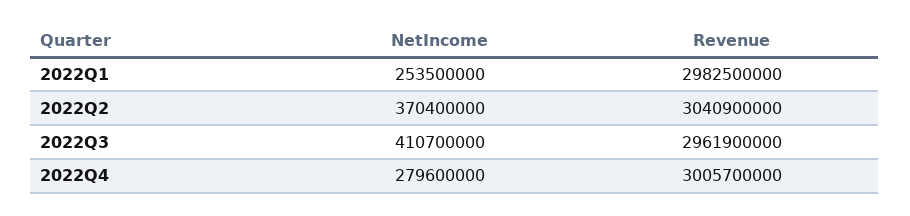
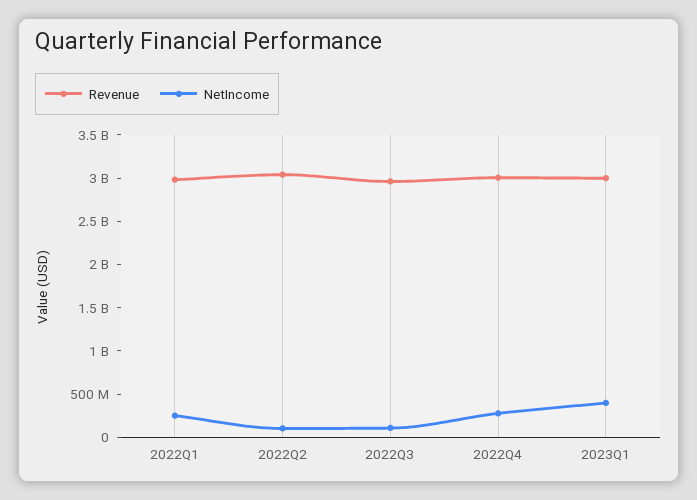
  {
    "NetIncome": {
      "2022Q1": 253500000,
-     "2022Q2": 370400000,
+     "2022Q2": 100000000,
-     "2022Q3": 410700000,
+     "2022Q3": 100000000,
-     "2022Q4": 279600000
+     "2022Q4": 279600000,
+     "2023Q1": 400000000
    },
    "Revenue": {
      "2022Q1": 2982500000,
      "2022Q2": 3040900000,
      "2022Q3": 2961900000,
-     "2022Q4": 3005700000
+     "2022Q4": 3005700000,
+     "2023Q1": 3000000000
    }
  }

